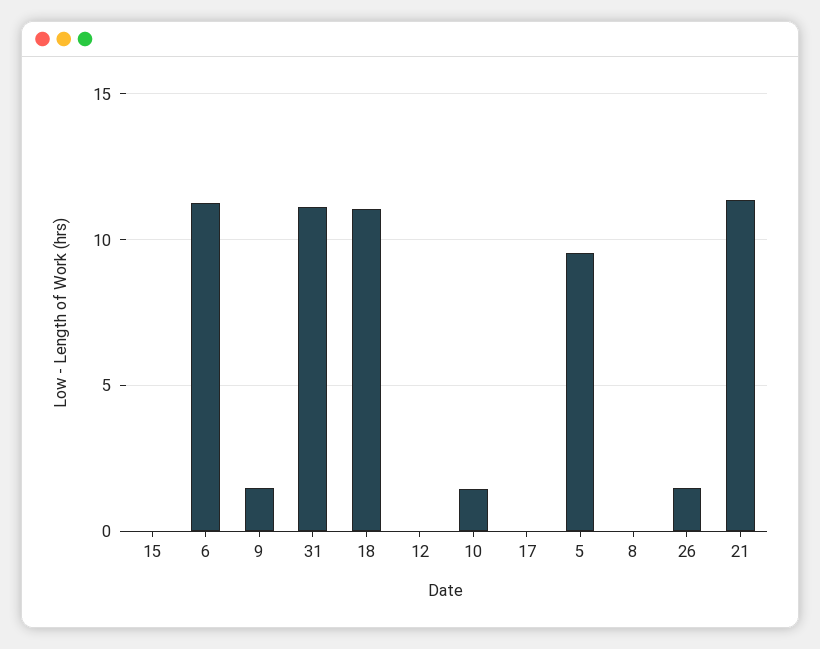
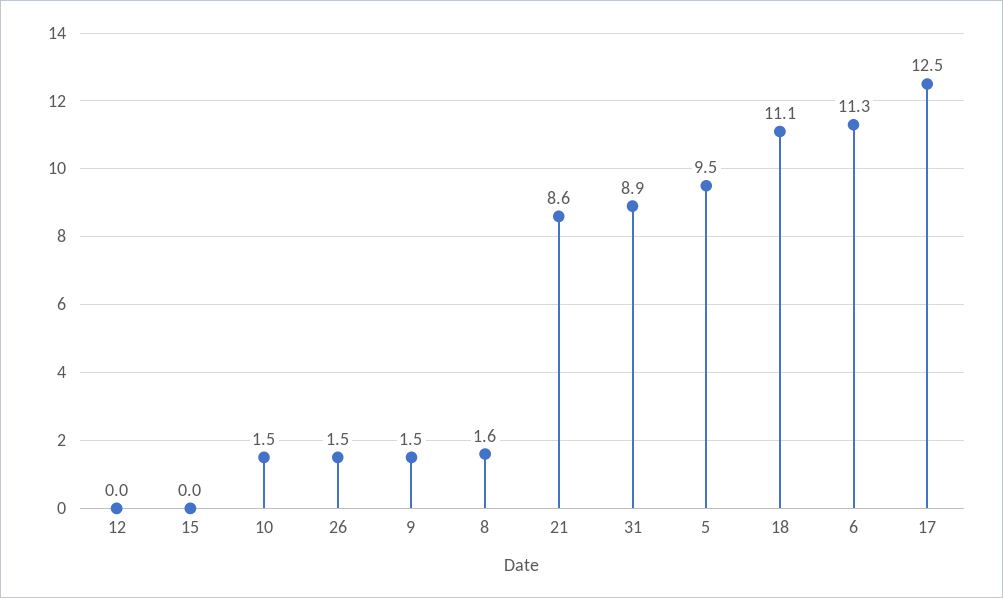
  {
    "15": 0,
    "6": 11.3,
    "9": 1.5,
-   "31": 11,
+   "31": 8.9,
    "18": 11.1,
    "12": 0,
    "10": 1.5,
-   "17": 0,
+   "17": 12.5,
    "5": 9.5,
-   "8": 0,
+   "8": 1.6,
    "26": 1.5,
-   "21": 11.5
+   "21": 8.6
  }

